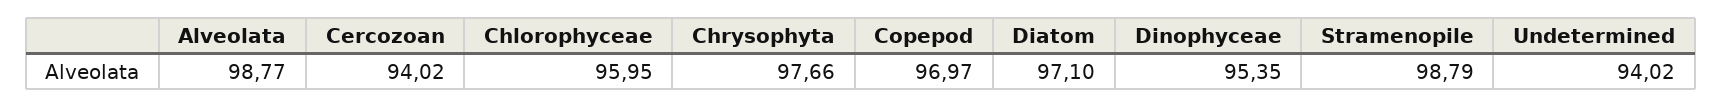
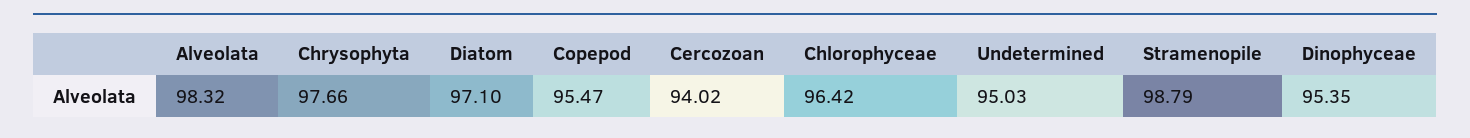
  {
-   "Alveolata": 98.77,
+   "Alveolata": 98.32,
    "Cercozoan": 94.02,
-   "Chlorophyceae": 95.95,
+   "Chlorophyceae": 96.42,
    "Chrysophyta": 97.66,
-   "Copepod": 96.97,
+   "Copepod": 95.47,
    "Diatom": 97.1,
    "Dinophyceae": 95.35,
    "Stramenopile": 98.79,
-   "Undetermined": 94.02
+   "Undetermined": 95.03
  }

